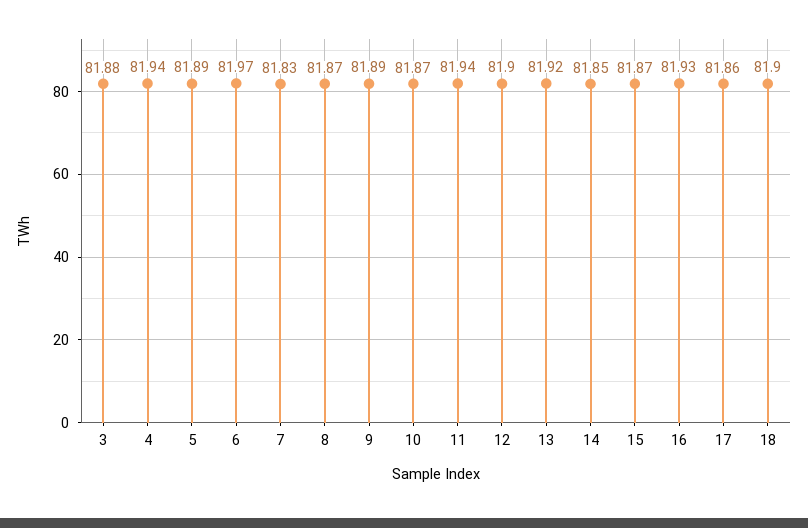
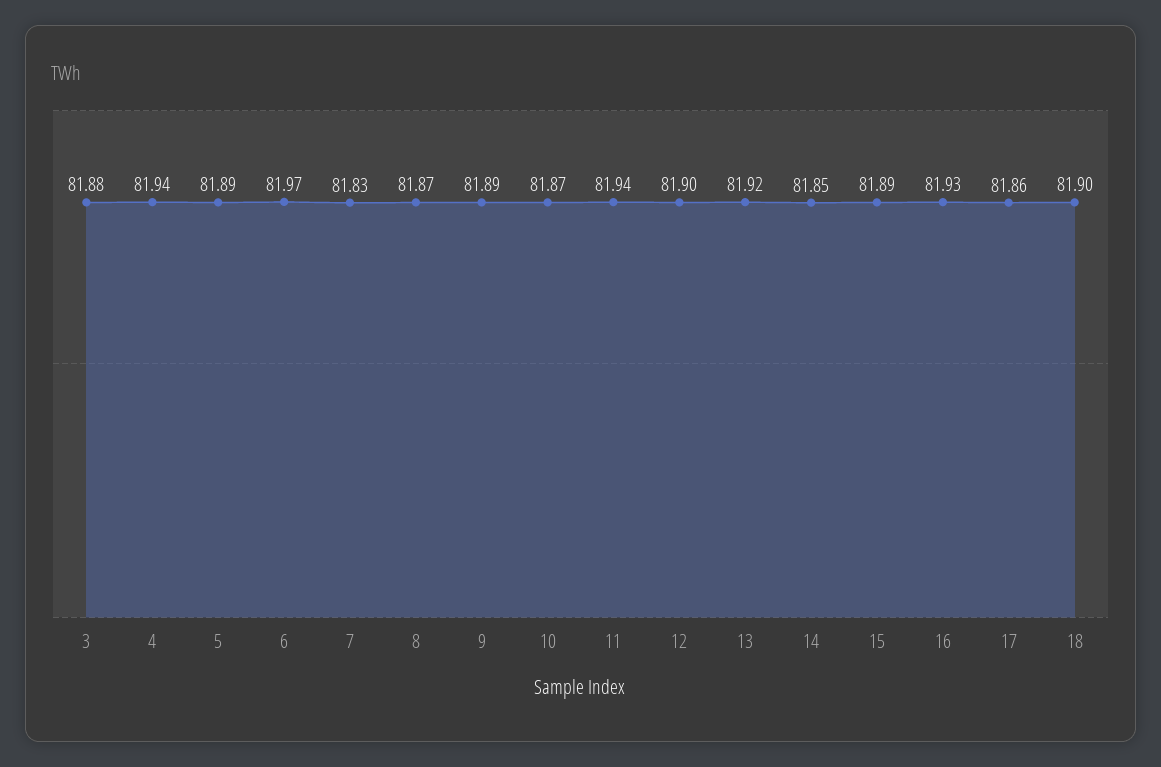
  {
    "3": 81.88,
    "4": 81.94,
    "5": 81.89,
    "6": 81.97,
    "7": 81.83,
    "8": 81.87,
    "9": 81.89,
    "10": 81.87,
    "11": 81.94,
    "12": 81.9,
    "13": 81.92,
    "14": 81.85,
-   "15": 81.87,
+   "15": 81.89,
    "16": 81.93,
    "17": 81.86,
    "18": 81.9
  }

